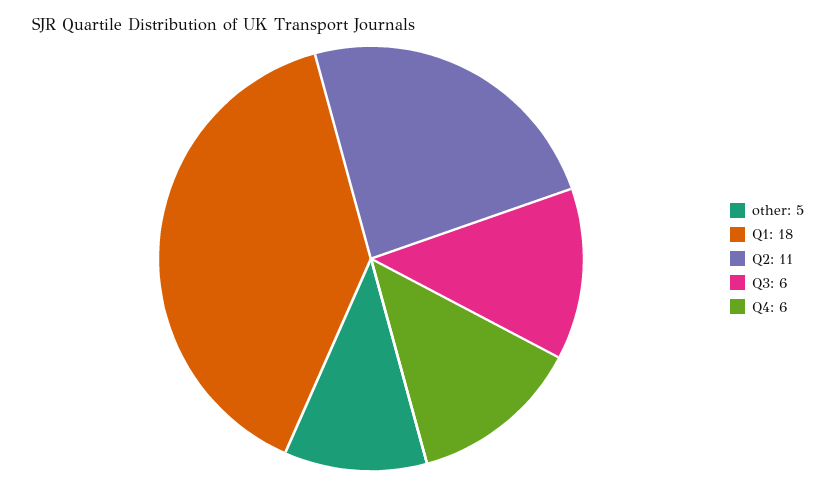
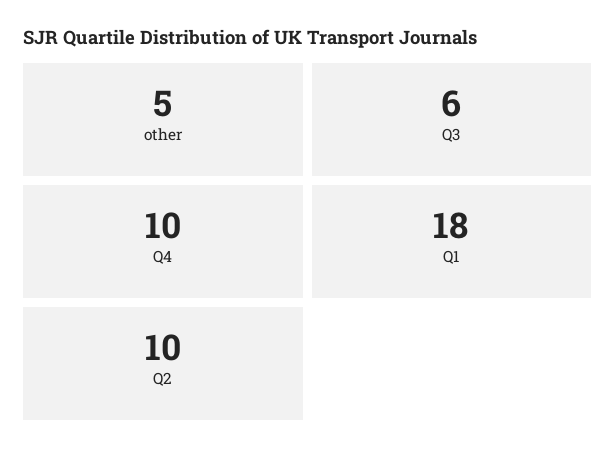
  {
    "other": 5,
    "Q1": 18,
-   "Q2": 11,
+   "Q2": 10,
    "Q3": 6,
-   "Q4": 6
+   "Q4": 10
  }

